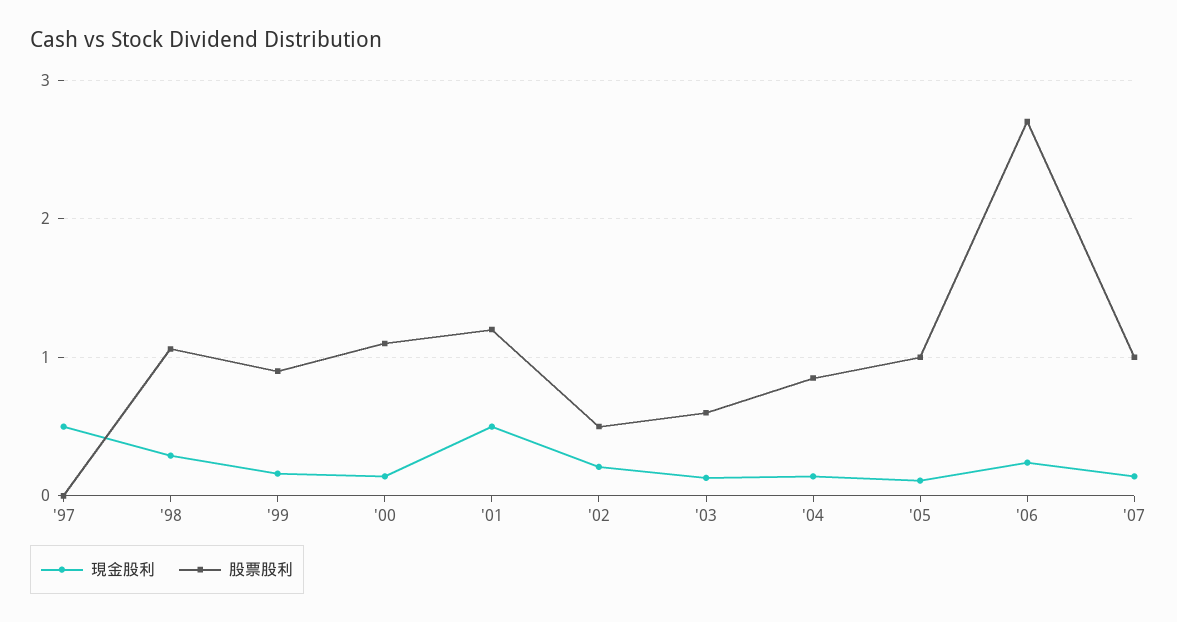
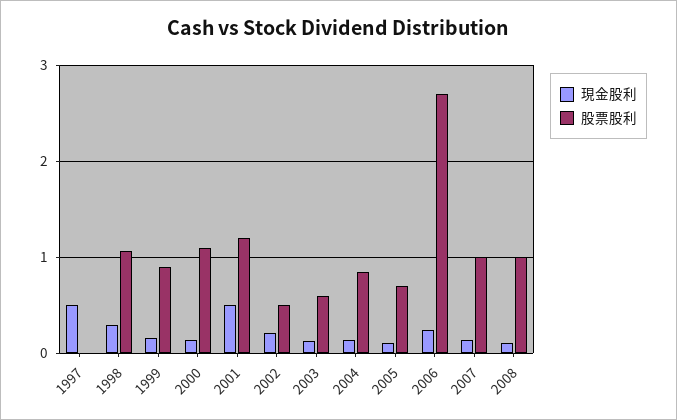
  {
    "現金股利": {
      "'97": 0.5,
      "'98": 0.3,
      "'99": 0.2,
      "'00": 0.1,
      "'01": 0.5,
      "'02": 0.2,
      "'03": 0.1,
      "'04": 0.1,
      "'05": 0.1,
      "'06": 0.2,
-     "'07": 0.1
+     "'07": 0.1,
+     "2008": 0.1
    },
    "股票股利": {
      "'97": 0,
      "'98": 1.1,
      "'99": 0.9,
      "'00": 1.1,
      "'01": 1.2,
      "'02": 0.5,
      "'03": 0.6,
      "'04": 0.9,
-     "'05": 1,
+     "'05": 0.7,
      "'06": 2.7,
-     "'07": 1
+     "'07": 1,
+     "2008": 1
    }
  }

